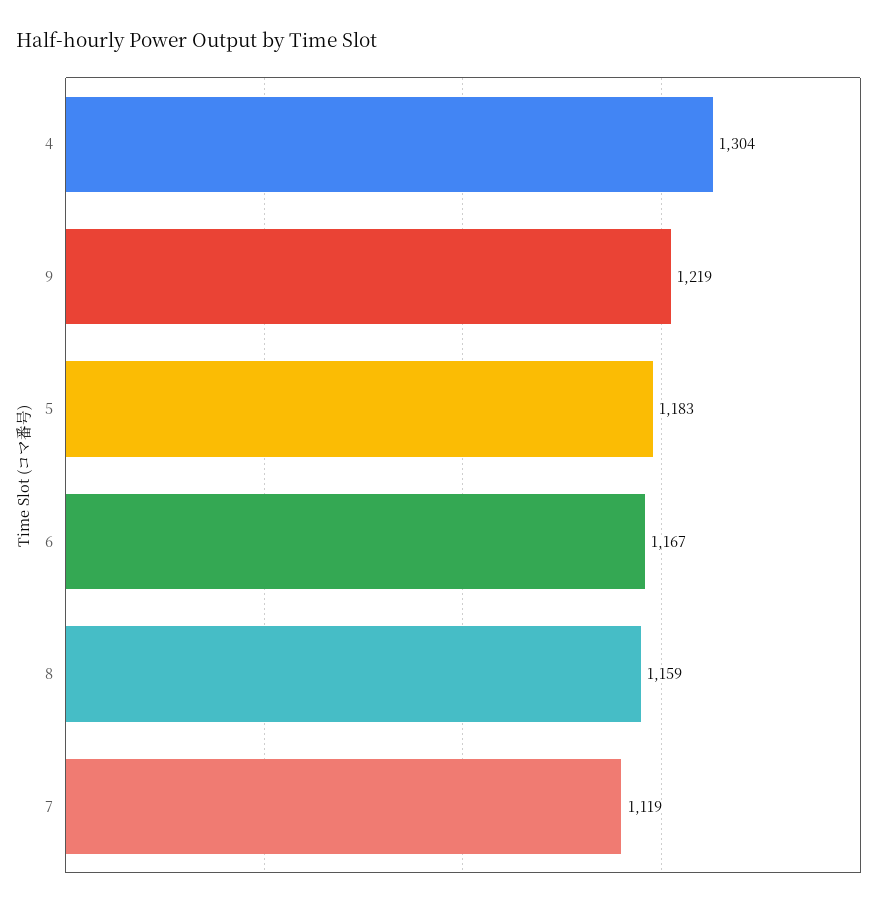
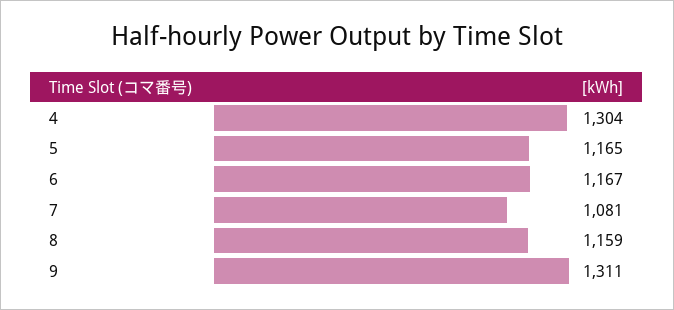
  {
    "4": 1304,
-   "9": 1219,
+   "9": 1311,
-   "5": 1183,
+   "5": 1165,
    "6": 1167,
    "8": 1159,
-   "7": 1119
+   "7": 1081
  }

